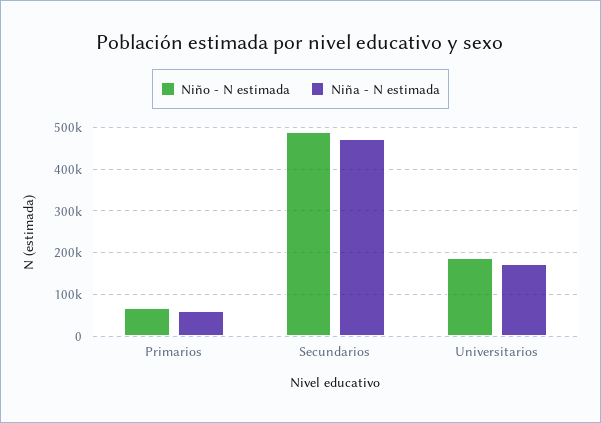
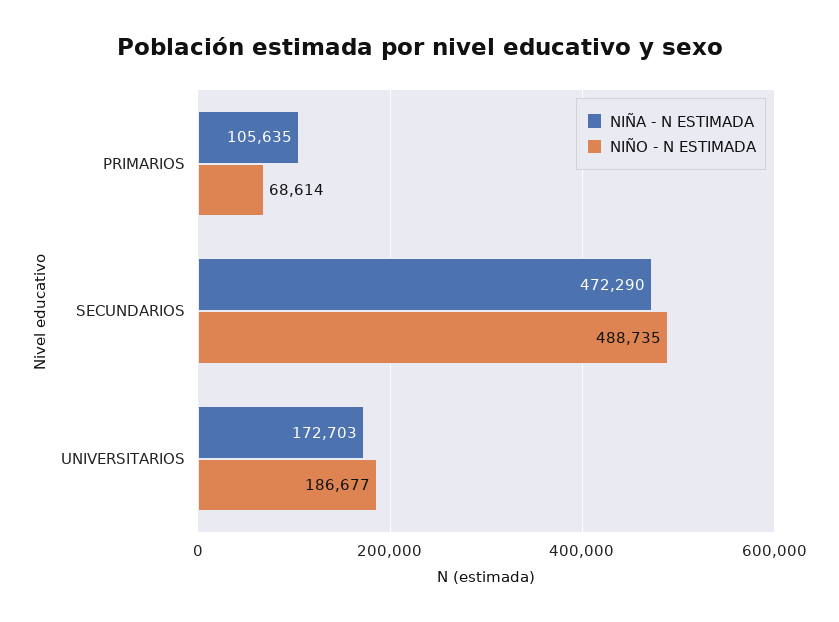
  {
    "Niño - N estimada": {
      "Primarios": 68614,
      "Secundarios": 488735,
      "Universitarios": 186677
    },
    "Niña - N estimada": {
-     "Primarios": 60000,
+     "Primarios": 105635,
      "Secundarios": 472290,
      "Universitarios": 172703
    }
  }

